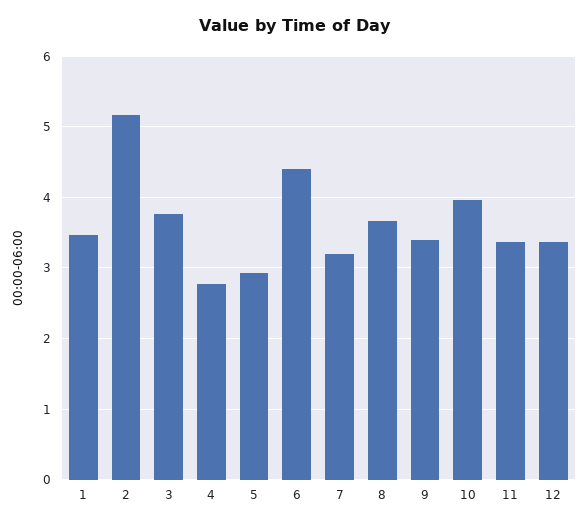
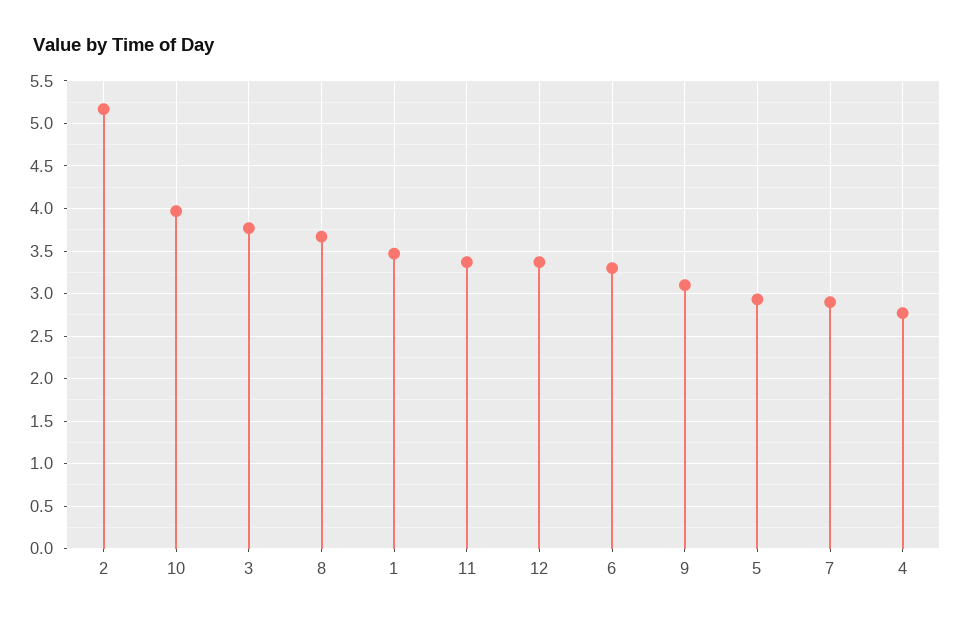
  {
    "1": 3.5,
    "2": 5.2,
    "3": 3.8,
    "4": 2.8,
    "5": 2.9,
-   "6": 4.4,
+   "6": 3.3,
-   "7": 3.2,
+   "7": 2.9,
    "8": 3.7,
-   "9": 3.4,
+   "9": 3.1,
    "10": 4,
    "11": 3.4,
    "12": 3.4
  }

